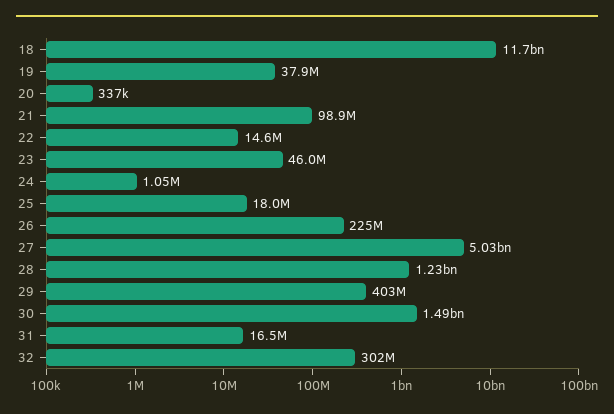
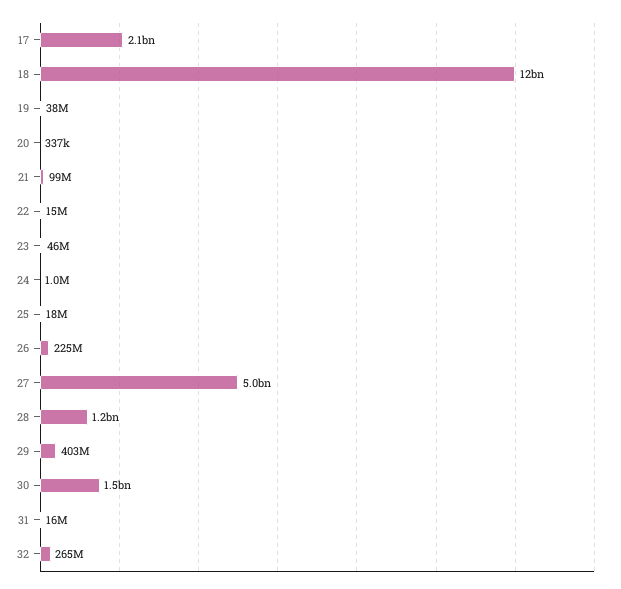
  {
    "18": 11700000000,
    "19": 37900000,
    "20": 337000,
    "21": 98900000,
    "22": 14600000,
    "23": 46000000,
    "24": 1050000,
    "25": 18000000,
    "26": 225000000,
    "27": 5030000000,
    "28": 1230000000,
    "29": 403000000,
    "30": 1490000000,
    "31": 16500000,
-   "32": 302000000
+   "32": 265000000,
+   "17": 2100000000
  }

